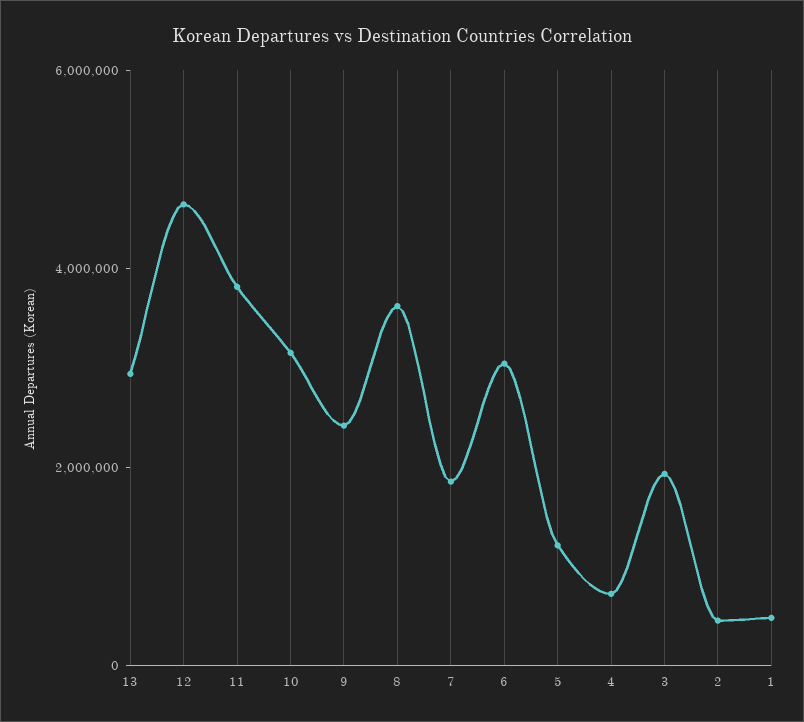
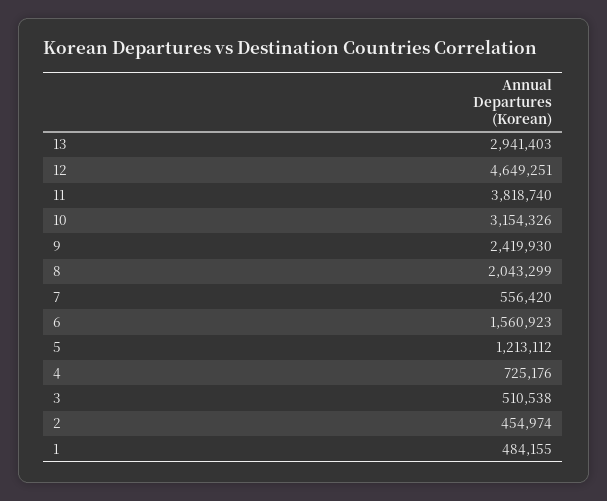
  {
    "13": 2941403,
    "12": 4649251,
    "11": 3818740,
    "10": 3154326,
    "9": 2419930,
-   "8": 3500000,
+   "8": 2043299,
-   "7": 2000000,
+   "7": 556420,
-   "6": 3000000,
+   "6": 1560923,
    "5": 1213112,
    "4": 725176,
-   "3": 2000000,
+   "3": 510538,
    "2": 454974,
    "1": 484155
  }

